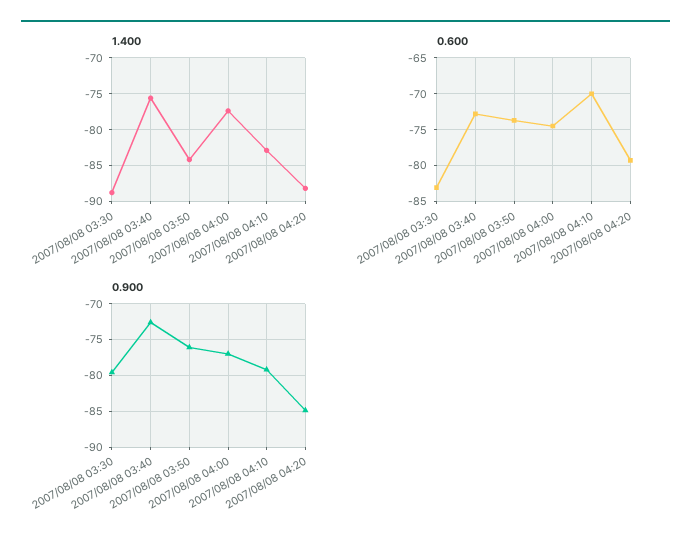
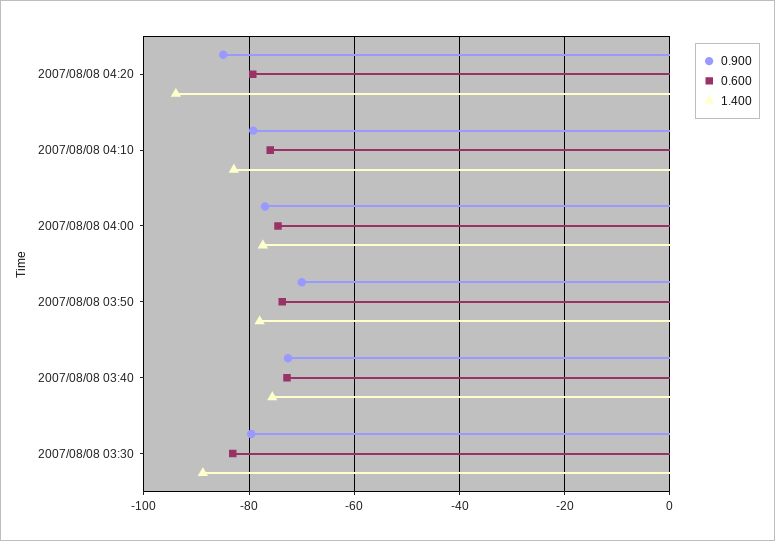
  {
    "1.400": {
      "2007/08/08 03:30": -89,
      "2007/08/08 03:40": -76,
-     "2007/08/08 03:50": -84,
+     "2007/08/08 03:50": -78,
      "2007/08/08 04:00": -77,
      "2007/08/08 04:10": -83,
-     "2007/08/08 04:20": -88
+     "2007/08/08 04:20": -94
    },
    "0.600": {
      "2007/08/08 03:30": -83,
      "2007/08/08 03:40": -73,
      "2007/08/08 03:50": -74,
      "2007/08/08 04:00": -75,
-     "2007/08/08 04:10": -70,
+     "2007/08/08 04:10": -76,
      "2007/08/08 04:20": -79
    },
    "0.900": {
      "2007/08/08 03:30": -80,
      "2007/08/08 03:40": -73,
-     "2007/08/08 03:50": -76,
+     "2007/08/08 03:50": -70,
      "2007/08/08 04:00": -77,
      "2007/08/08 04:10": -79,
      "2007/08/08 04:20": -85
    }
  }

